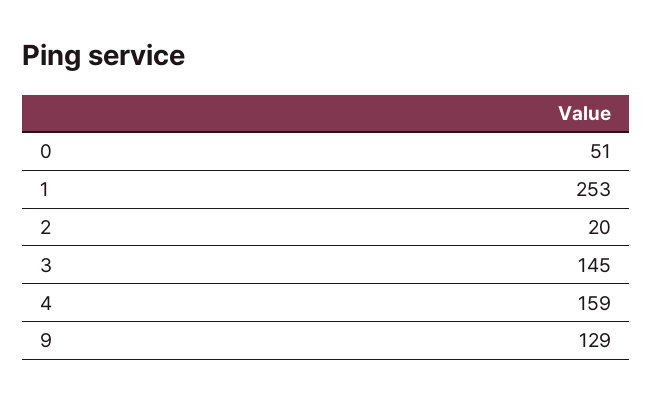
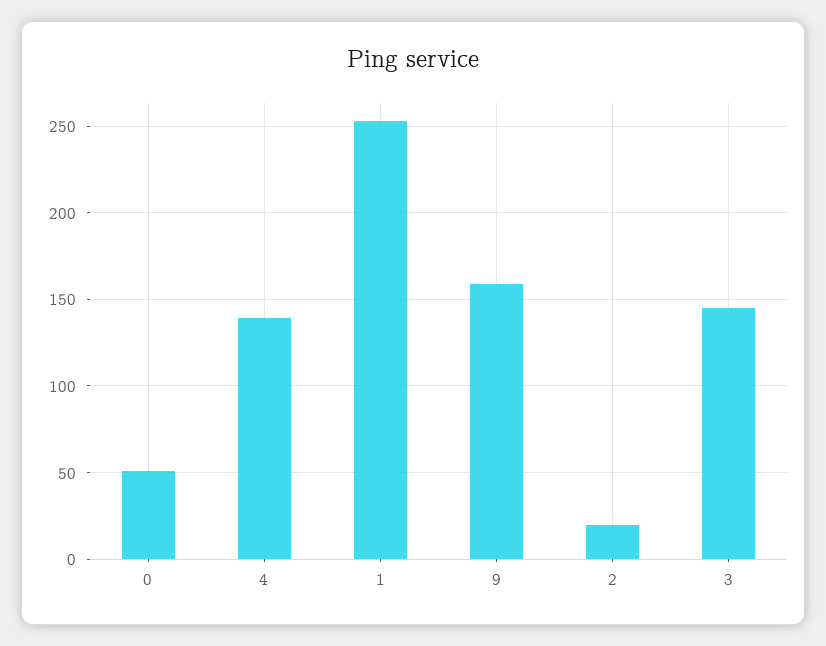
  {
    "0": 51,
    "1": 253,
    "2": 20,
    "3": 145,
-   "4": 159,
+   "4": 140,
-   "9": 129
+   "9": 160
  }

